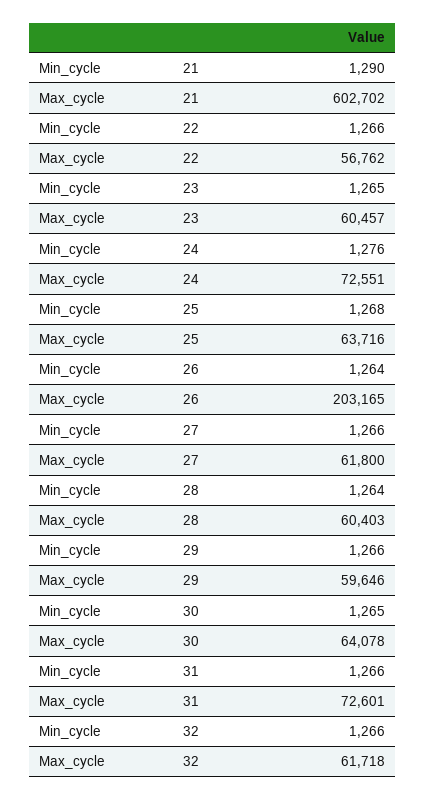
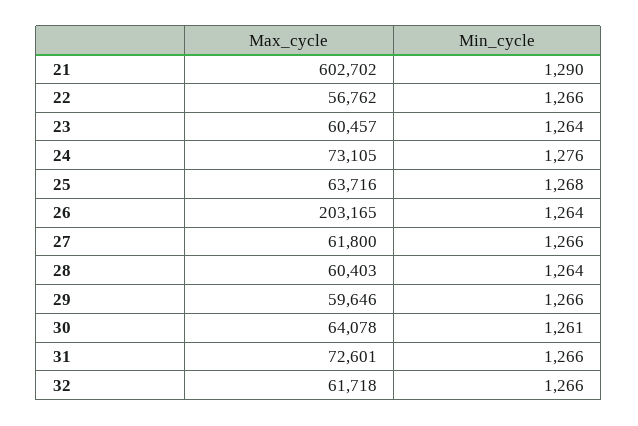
  {
    "Min_cycle": {
      "21": 1290,
      "22": 1266,
-     "23": 1265,
+     "23": 1264,
      "24": 1276,
      "25": 1268,
      "26": 1264,
      "27": 1266,
      "28": 1264,
      "29": 1266,
-     "30": 1265,
+     "30": 1261,
      "31": 1266,
      "32": 1266
    },
    "Max_cycle": {
      "21": 602702,
      "22": 56762,
      "23": 60457,
-     "24": 72551,
+     "24": 73105,
      "25": 63716,
      "26": 203165,
      "27": 61800,
      "28": 60403,
      "29": 59646,
      "30": 64078,
      "31": 72601,
      "32": 61718
    }
  }

